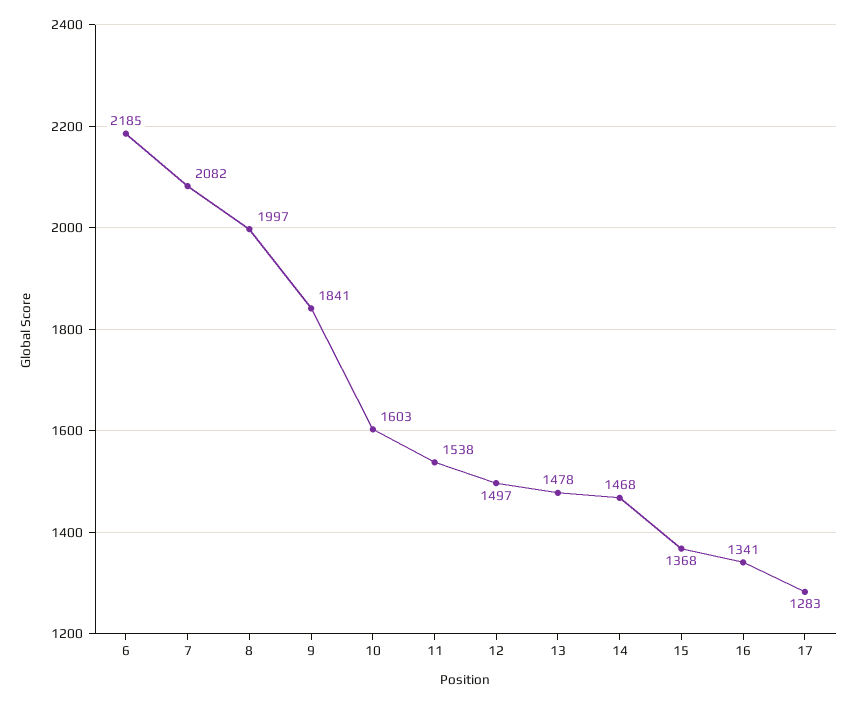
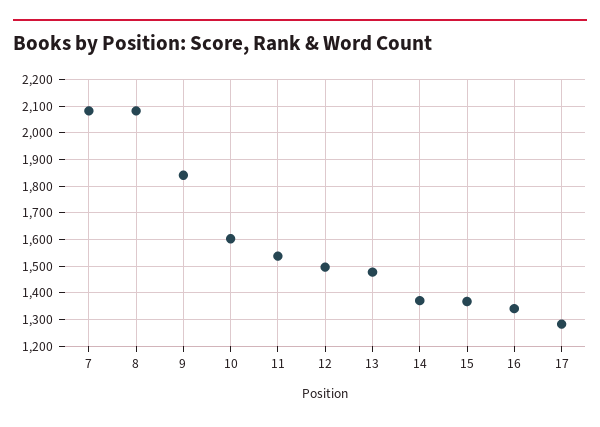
  {
-   "6": 2185,
    "7": 2082,
-   "8": 1997,
+   "8": 2075,
    "9": 1841,
    "10": 1603,
    "11": 1538,
    "12": 1497,
    "13": 1478,
-   "14": 1468,
+   "14": 1375,
    "15": 1368,
    "16": 1341,
    "17": 1283
  }

